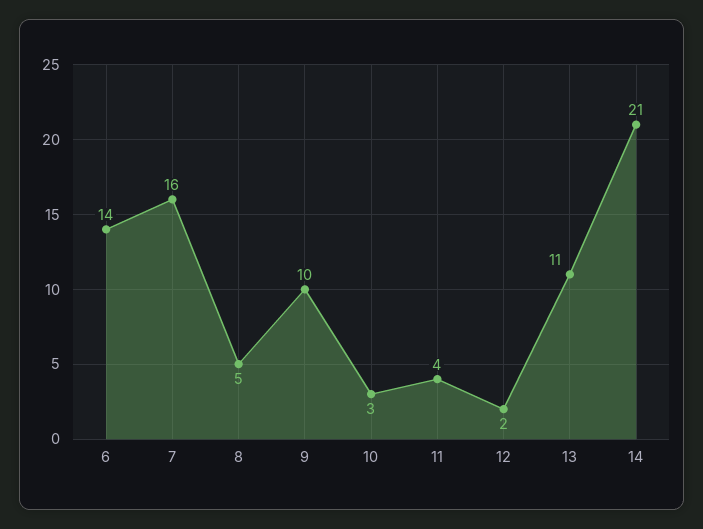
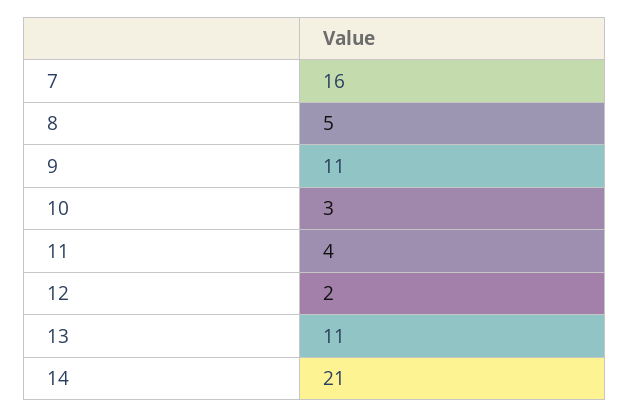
  {
-   "6": 14,
    "7": 16,
    "8": 5,
-   "9": 10,
+   "9": 11,
    "10": 3,
    "11": 4,
    "12": 2,
    "13": 11,
    "14": 21
  }

